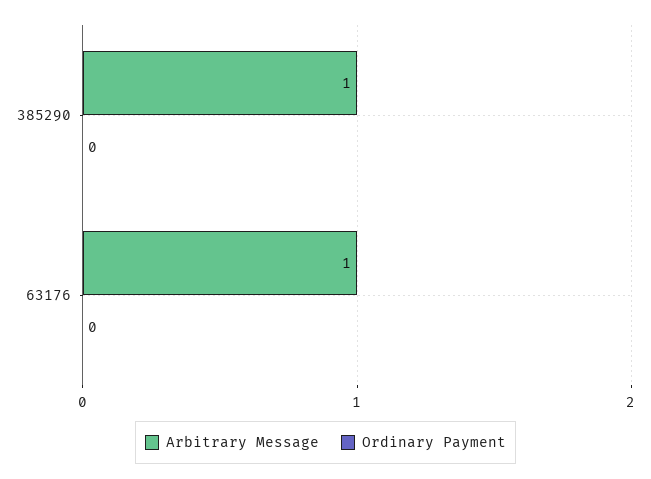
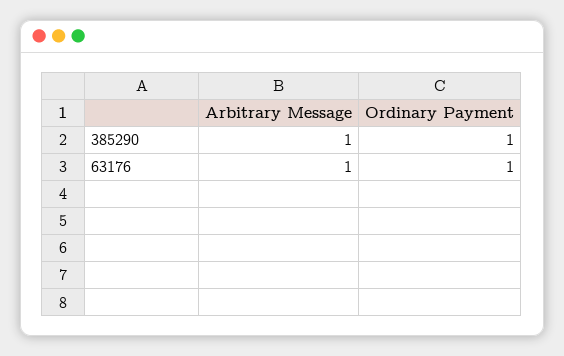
  {
    "Arbitrary Message": {
      "385290": 1,
      "63176": 1
    },
    "Ordinary Payment": {
-     "385290": 0,
+     "385290": 1,
-     "63176": 0
+     "63176": 1
    }
  }

